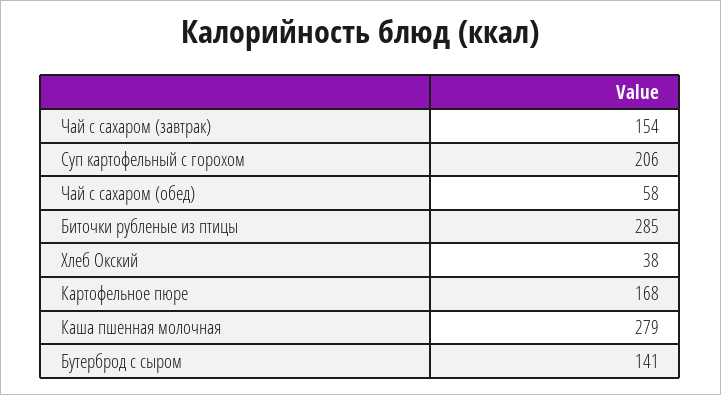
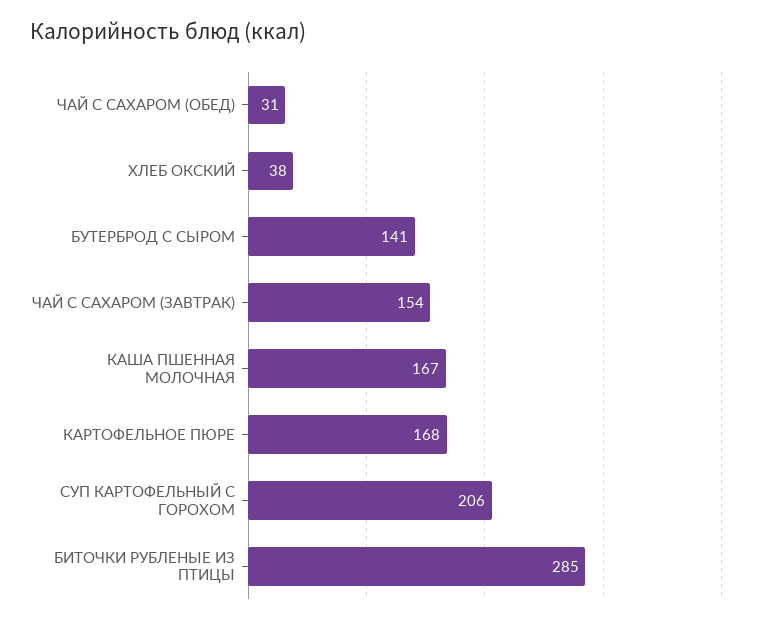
  {
    "Чай с сахаром (завтрак)": 154,
    "Суп картофельный с горохом": 206,
-   "Чай с сахаром (обед)": 58,
+   "Чай с сахаром (обед)": 31,
    "Биточки рубленые из птицы": 285,
    "Хлеб Окский": 38,
    "Картофельное пюре": 168,
-   "Каша пшенная молочная": 279,
+   "Каша пшенная молочная": 167,
    "Бутерброд с сыром": 141
  }

